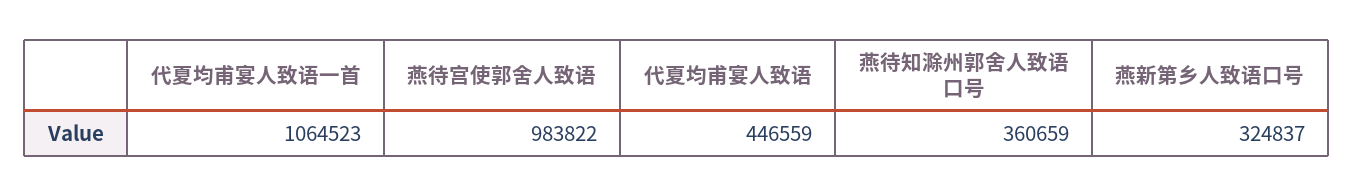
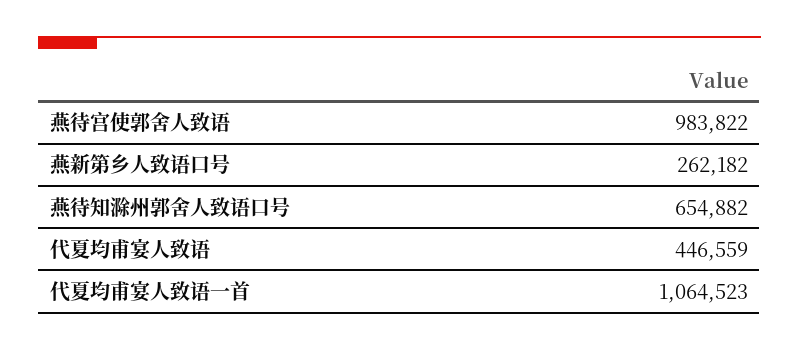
  {
    "代夏均甫宴人致语一首": 1064523,
    "燕待宫使郭舍人致语": 983822,
    "代夏均甫宴人致语": 446559,
-   "燕待知滁州郭舍人致语口号": 360659,
+   "燕待知滁州郭舍人致语口号": 654882,
-   "燕新第乡人致语口号": 324837
+   "燕新第乡人致语口号": 262182
  }

